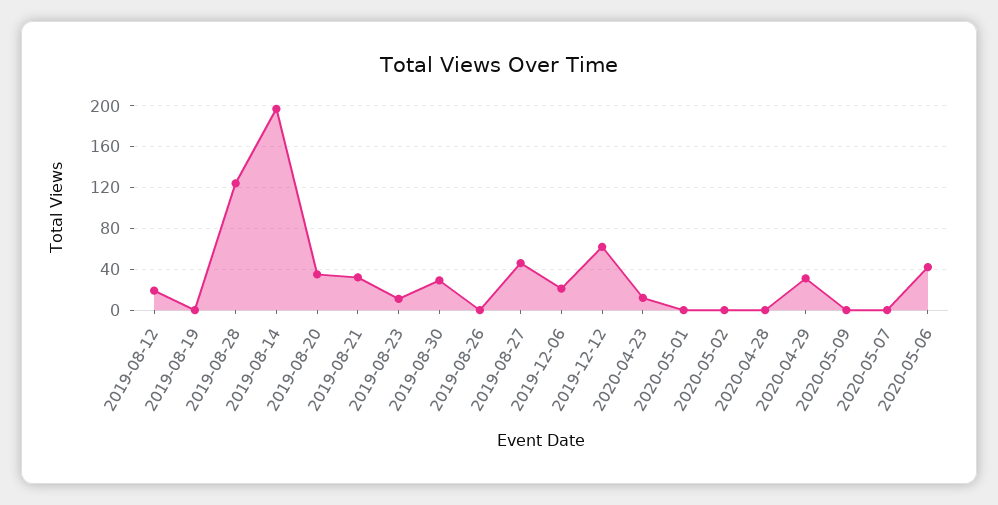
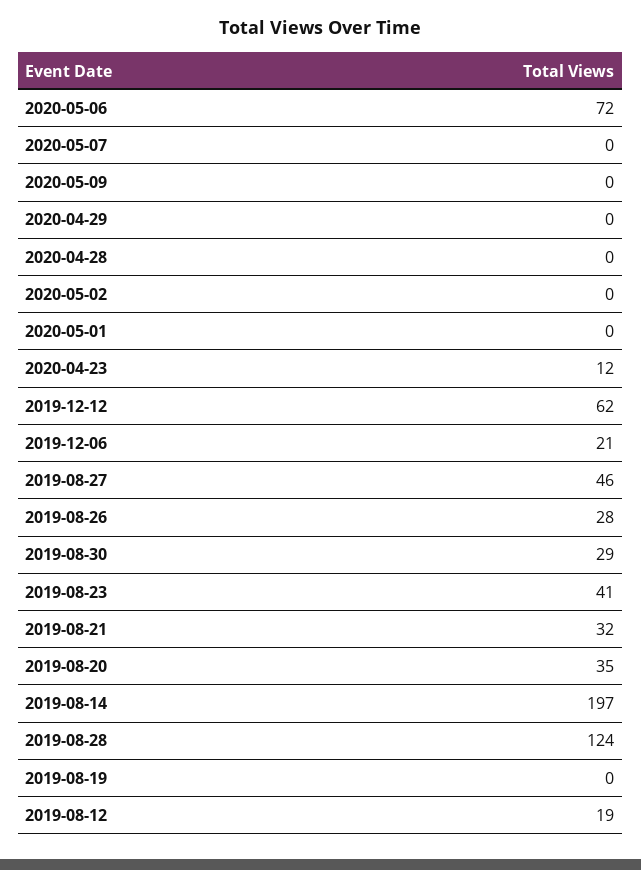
  {
    "2019-08-12": 19,
    "2019-08-19": 0,
    "2019-08-28": 124,
    "2019-08-14": 197,
    "2019-08-20": 35,
    "2019-08-21": 32,
-   "2019-08-23": 10,
+   "2019-08-23": 41,
    "2019-08-30": 29,
-   "2019-08-26": 0,
+   "2019-08-26": 28,
    "2019-08-27": 46,
    "2019-12-06": 21,
    "2019-12-12": 62,
    "2020-04-23": 12,
    "2020-05-01": 0,
    "2020-05-02": 0,
    "2020-04-28": 0,
-   "2020-04-29": 30,
+   "2020-04-29": 0,
    "2020-05-09": 0,
    "2020-05-07": 0,
-   "2020-05-06": 40
+   "2020-05-06": 72
  }

